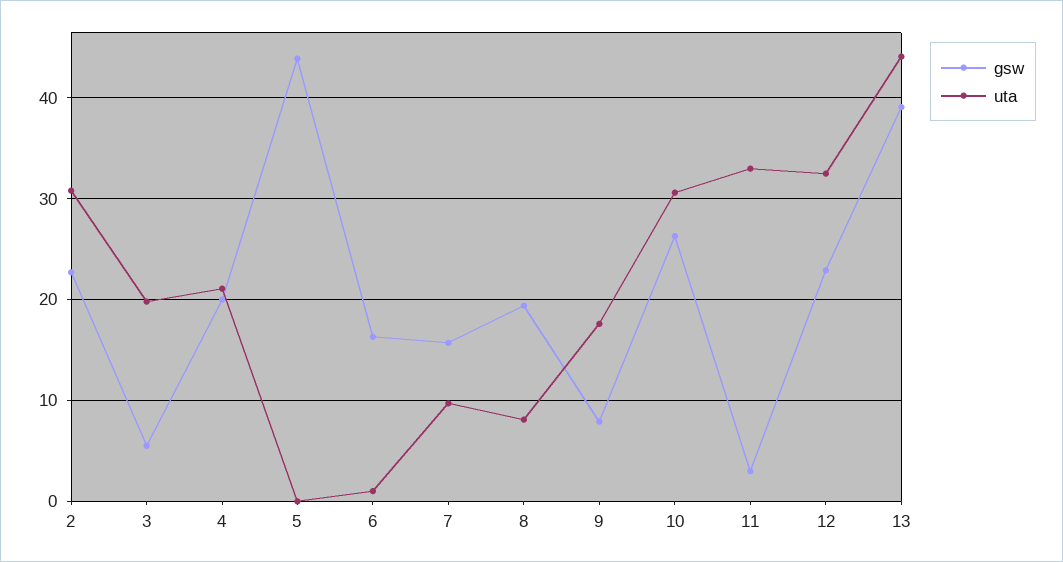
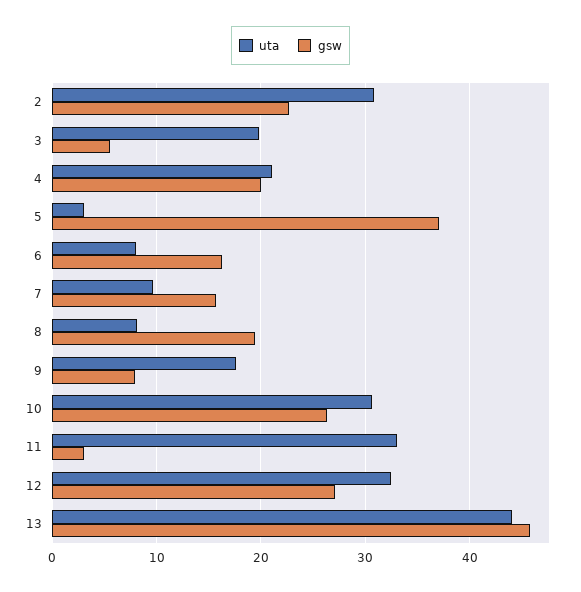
  {
    "gsw": {
      "2": 23,
      "3": 6,
      "4": 20,
-     "5": 44,
+     "5": 37,
      "6": 16,
      "7": 16,
      "8": 19,
      "9": 8,
      "10": 26,
      "11": 3,
-     "12": 23,
+     "12": 27,
-     "13": 39
+     "13": 46
    },
    "uta": {
      "2": 31,
      "3": 20,
      "4": 21,
-     "5": 0,
+     "5": 3,
-     "6": 1,
+     "6": 8,
      "7": 10,
      "8": 8,
      "9": 18,
      "10": 31,
      "11": 33,
      "12": 33,
      "13": 44
    }
  }

